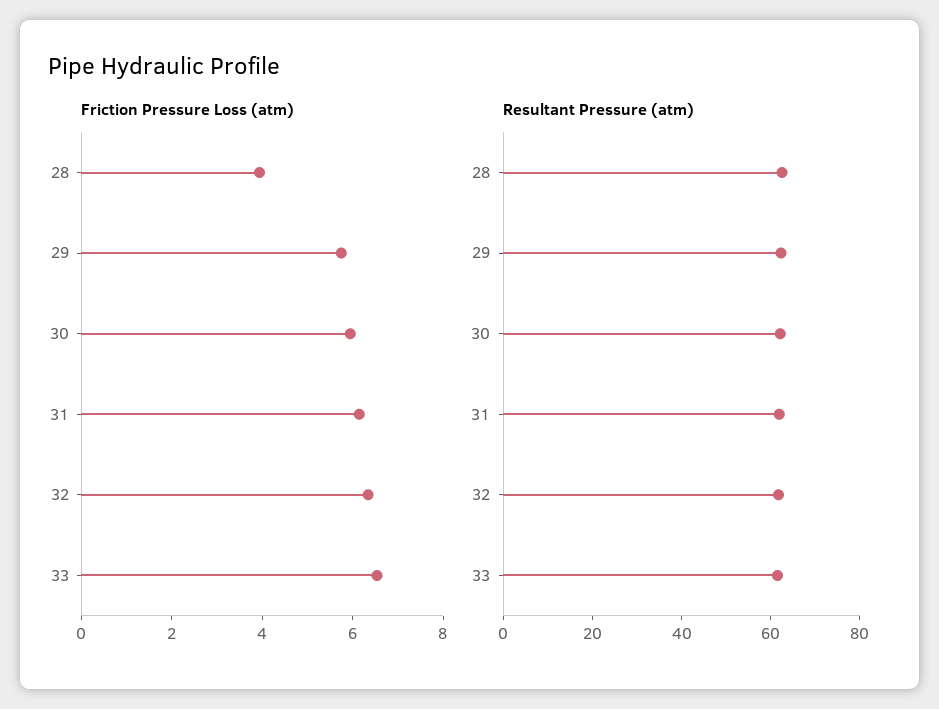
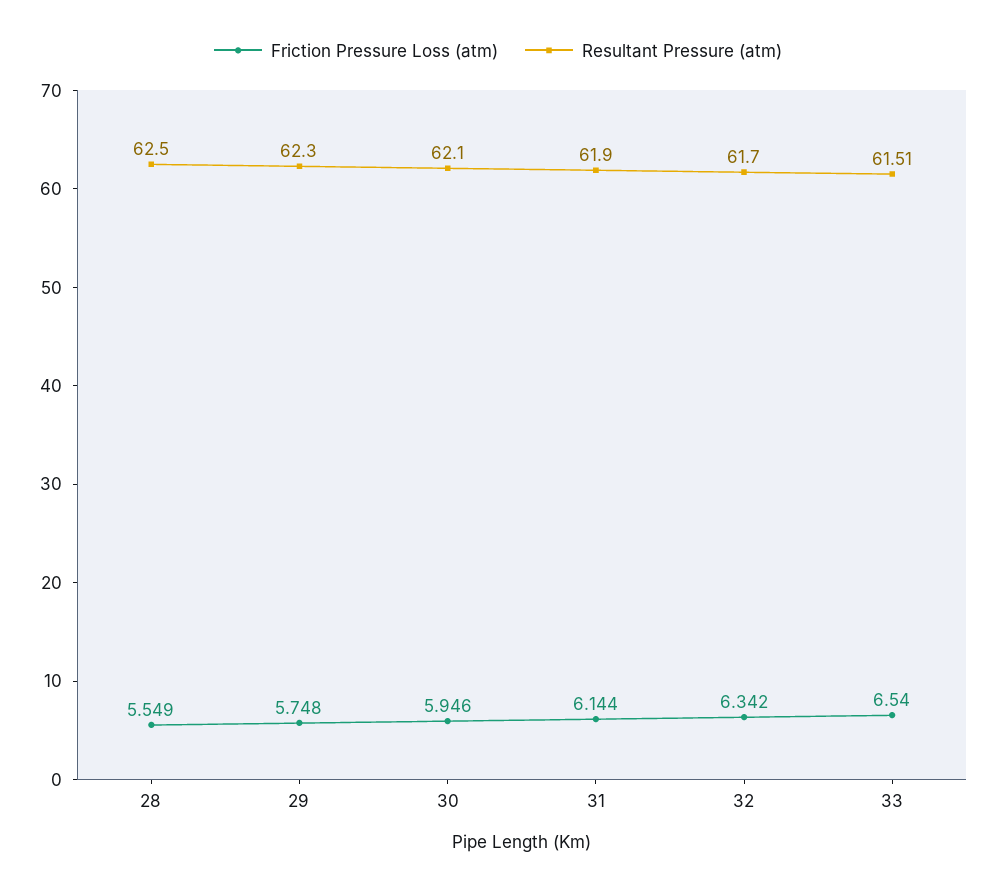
  {
    "Friction Pressure Loss (atm)": {
-     "28": 4,
+     "28": 5.549,
      "29": 5.748,
      "30": 5.946,
      "31": 6.144,
      "32": 6.342,
      "33": 6.54
    },
    "Resultant Pressure (atm)": {
      "28": 62.5,
      "29": 62.3,
      "30": 62.1,
      "31": 61.9,
      "32": 61.7,
      "33": 61.51
    }
  }

